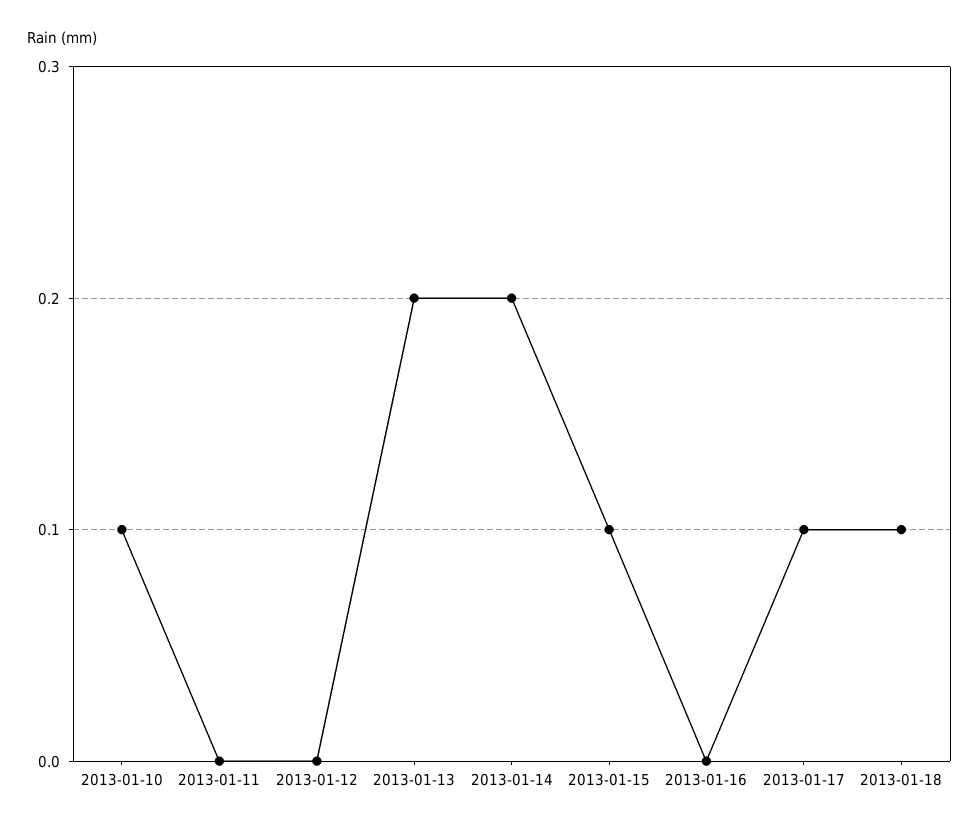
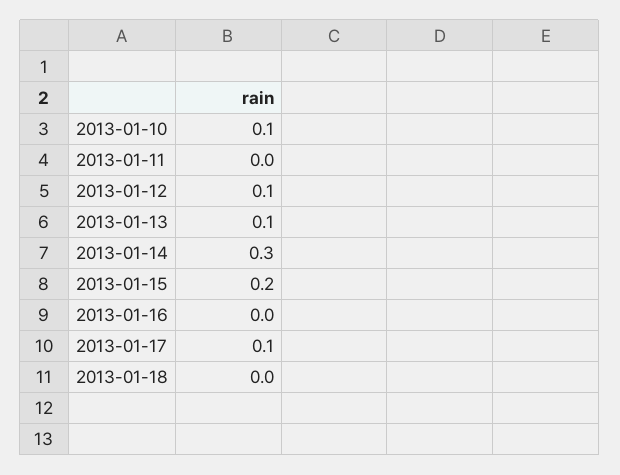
  {
    "2013-01-10": 0.1,
    "2013-01-11": 0,
-   "2013-01-12": 0,
+   "2013-01-12": 0.1,
-   "2013-01-13": 0.2,
+   "2013-01-13": 0.1,
-   "2013-01-14": 0.2,
+   "2013-01-14": 0.3,
-   "2013-01-15": 0.1,
+   "2013-01-15": 0.2,
    "2013-01-16": 0,
    "2013-01-17": 0.1,
-   "2013-01-18": 0.1
+   "2013-01-18": 0
  }

